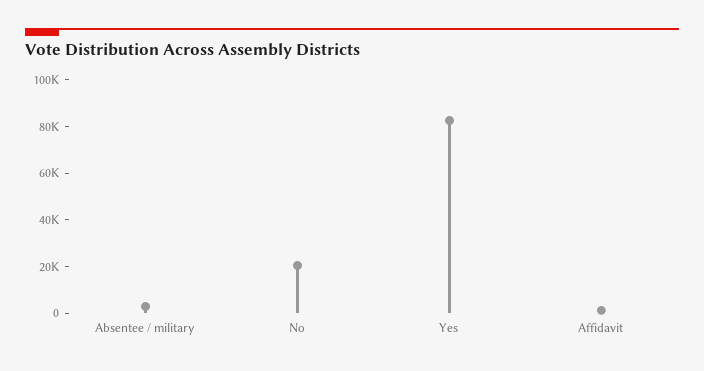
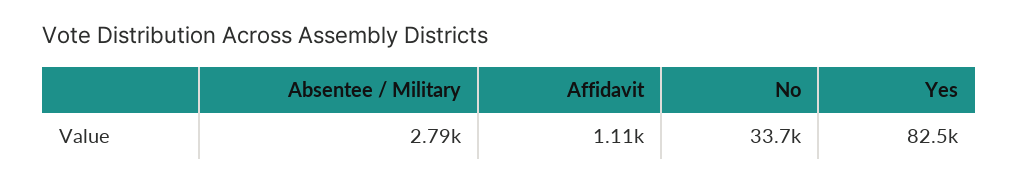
  {
    "Absentee / military": 2790,
-   "No": 20000,
+   "No": 33700,
    "Yes": 82500,
    "Affidavit": 1110
  }

